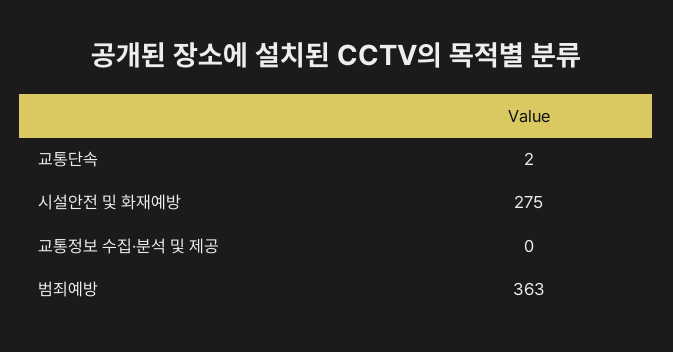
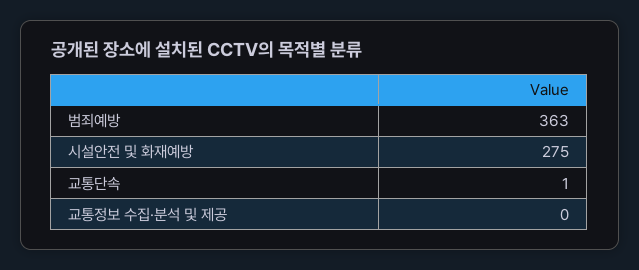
  {
-   "교통단속": 2,
+   "교통단속": 1,
    "시설안전 및 화재예방": 275,
    "교통정보 수집·분석 및 제공": 0,
    "범죄예방": 363
  }

